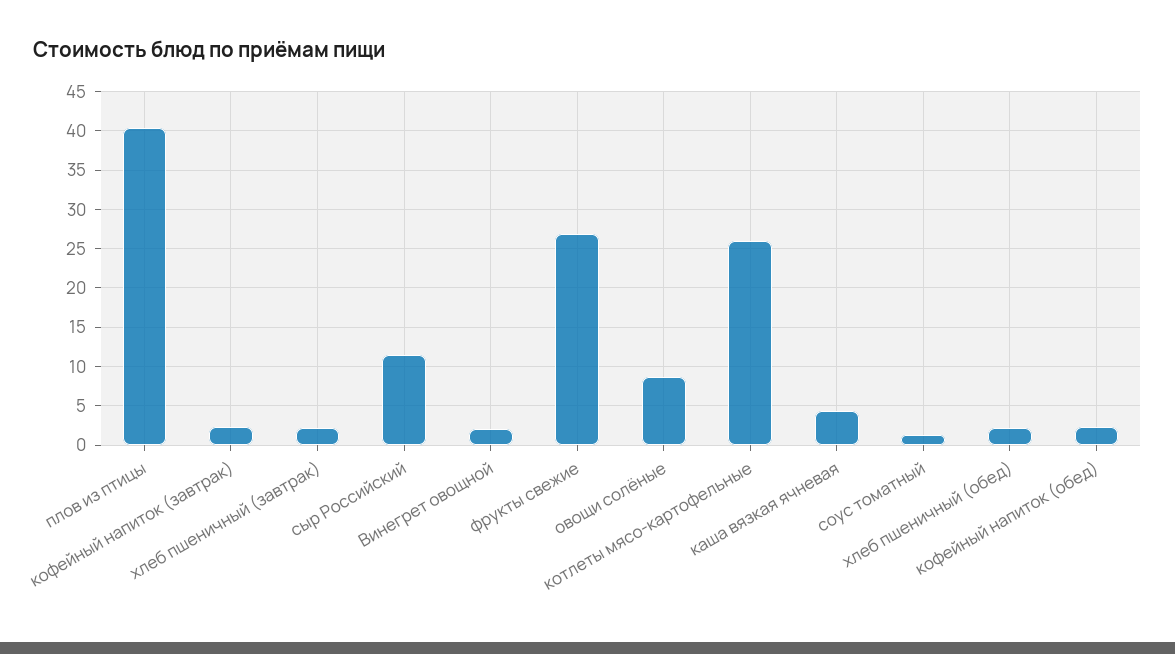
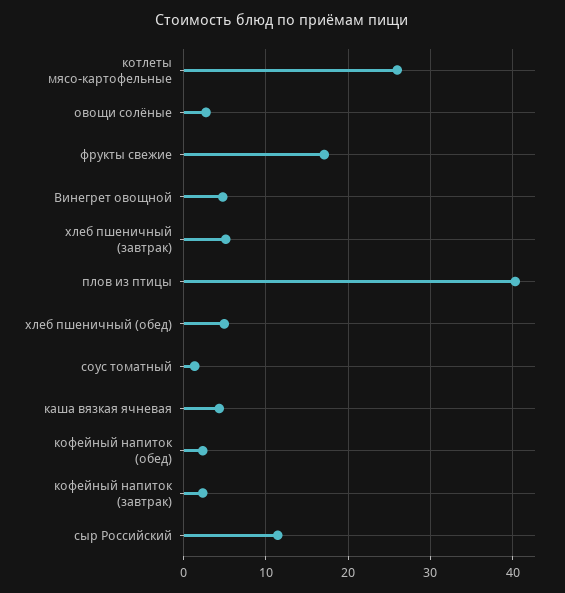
  {
    "плов из птицы": 40,
    "кофейный напиток (завтрак)": 2,
-   "хлеб пшеничный (завтрак)": 2,
+   "хлеб пшеничный (завтрак)": 5,
    "сыр Российский": 11,
-   "Винегрет овощной": 2,
+   "Винегрет овощной": 5,
-   "фрукты свежие": 27,
+   "фрукты свежие": 17,
-   "овощи солёные": 9,
+   "овощи солёные": 3,
    "котлеты мясо-картофельные": 26,
    "каша вязкая ячневая": 4,
    "соус томатный": 1,
-   "хлеб пшеничный (обед)": 2,
+   "хлеб пшеничный (обед)": 5,
    "кофейный напиток (обед)": 2
  }

